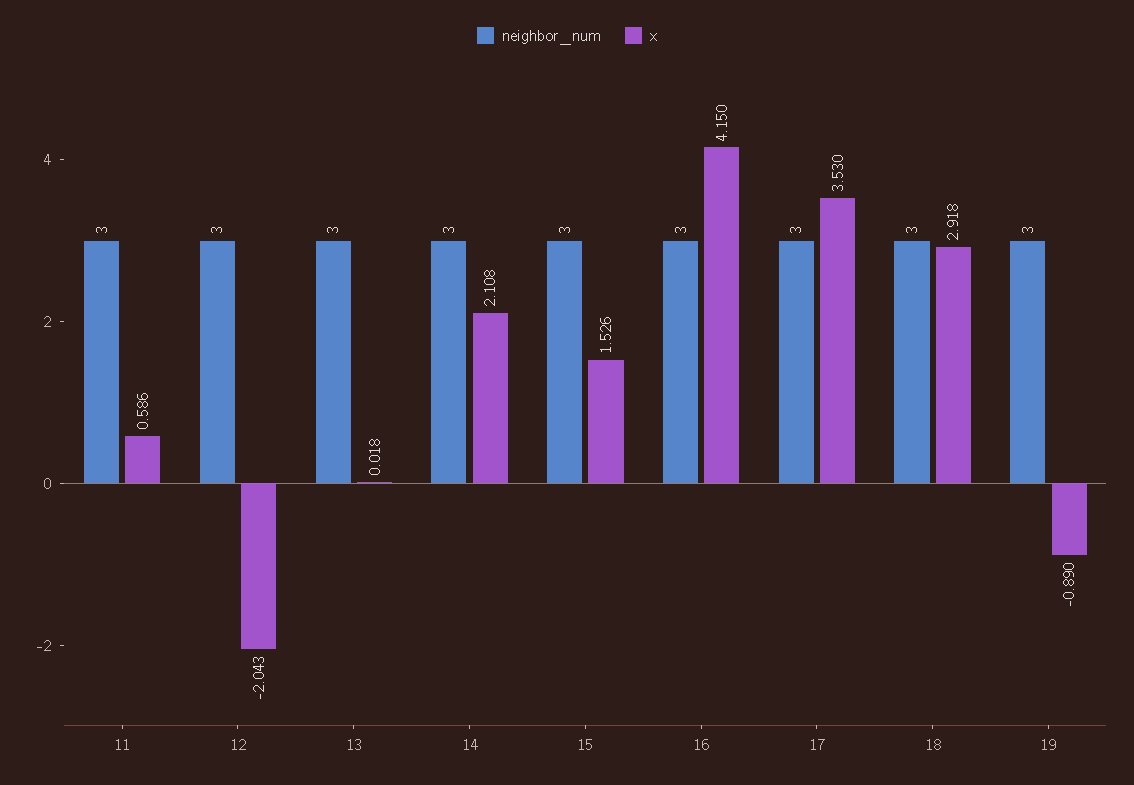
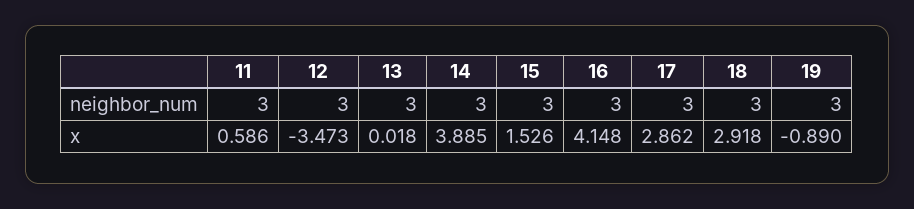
  {
    "neighbor_num": {
      "11": 3,
      "12": 3,
      "13": 3,
      "14": 3,
      "15": 3,
      "16": 3,
      "17": 3,
      "18": 3,
      "19": 3
    },
    "x": {
      "11": 0.586,
-     "12": -2.043,
+     "12": -3.473,
      "13": 0.018,
-     "14": 2.108,
+     "14": 3.885,
      "15": 1.526,
-     "16": 4.15,
+     "16": 4.148,
-     "17": 3.53,
+     "17": 2.862,
      "18": 2.918,
      "19": -0.89
    }
  }

